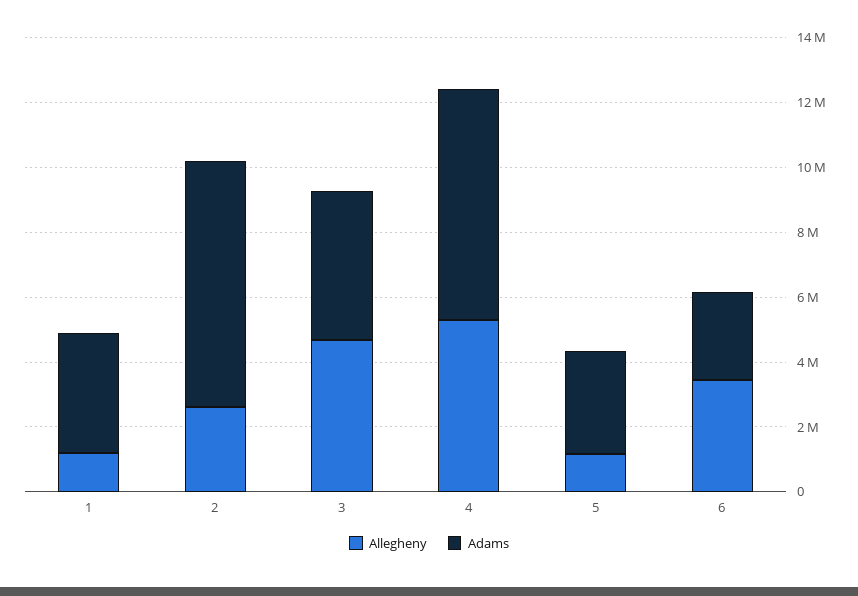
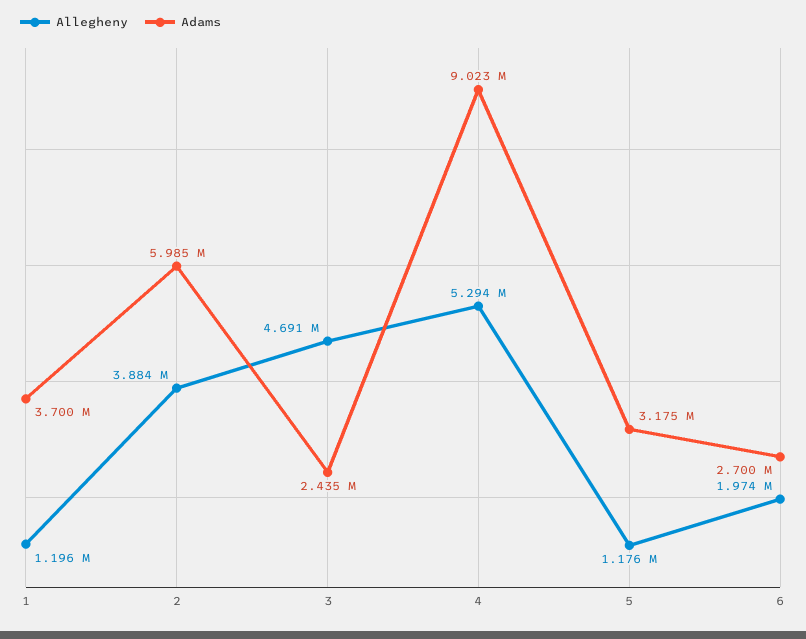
  {
    "Allegheny": {
      "1": 1196000,
-     "2": 2500000,
+     "2": 3884000,
      "3": 4691000,
      "4": 5294000,
      "5": 1176000,
-     "6": 3500000
+     "6": 1974000
    },
    "Adams": {
      "1": 3700000,
-     "2": 7500000,
+     "2": 5985000,
-     "3": 4500000,
+     "3": 2435000,
-     "4": 7000000,
+     "4": 9023000,
      "5": 3175000,
      "6": 2700000
    }
  }

